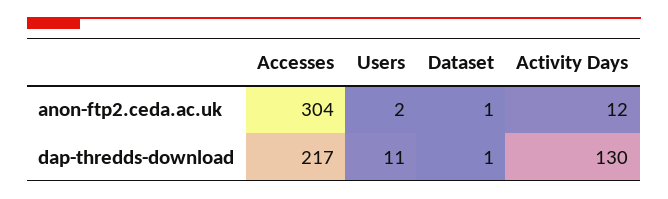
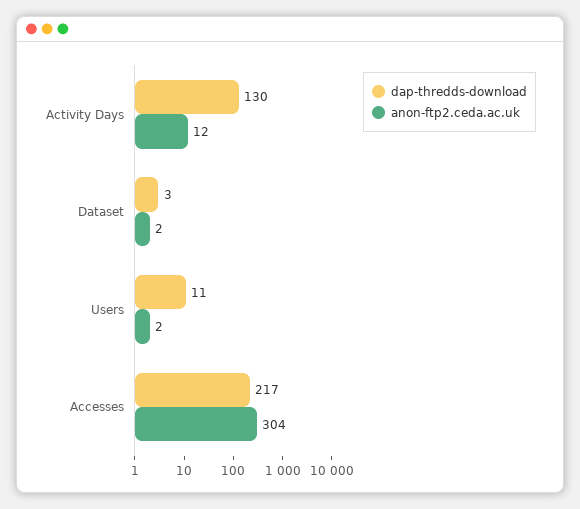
  {
    "anon-ftp2.ceda.ac.uk": {
      "Accesses": 304,
      "Users": 2,
-     "Dataset": 1,
+     "Dataset": 2,
      "Activity Days": 12
    },
    "dap-thredds-download": {
      "Accesses": 217,
      "Users": 11,
-     "Dataset": 1,
+     "Dataset": 3,
      "Activity Days": 130
    }
  }

